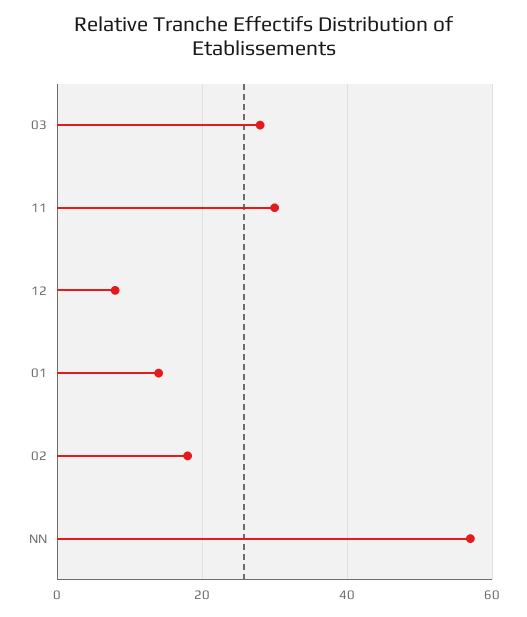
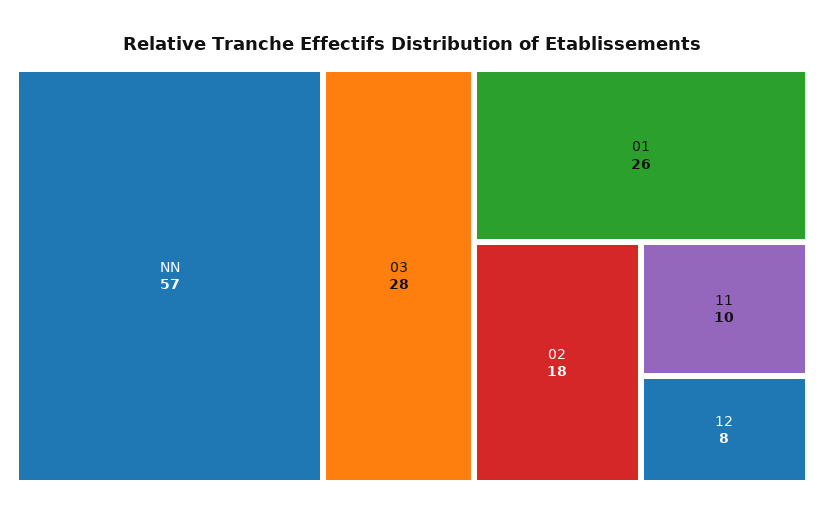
  {
    "03": 28,
-   "11": 30,
+   "11": 10,
    "12": 8,
-   "01": 15,
+   "01": 26,
    "02": 18,
    "NN": 57
  }

